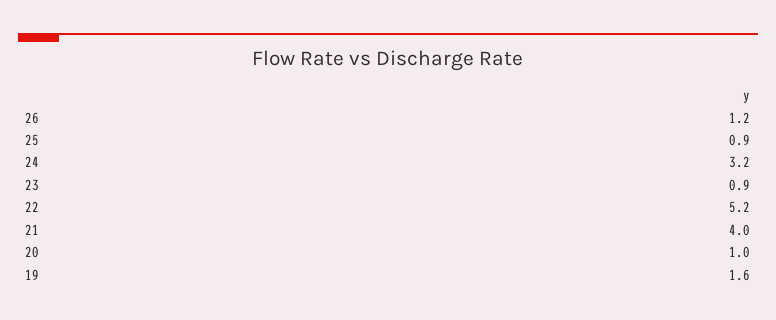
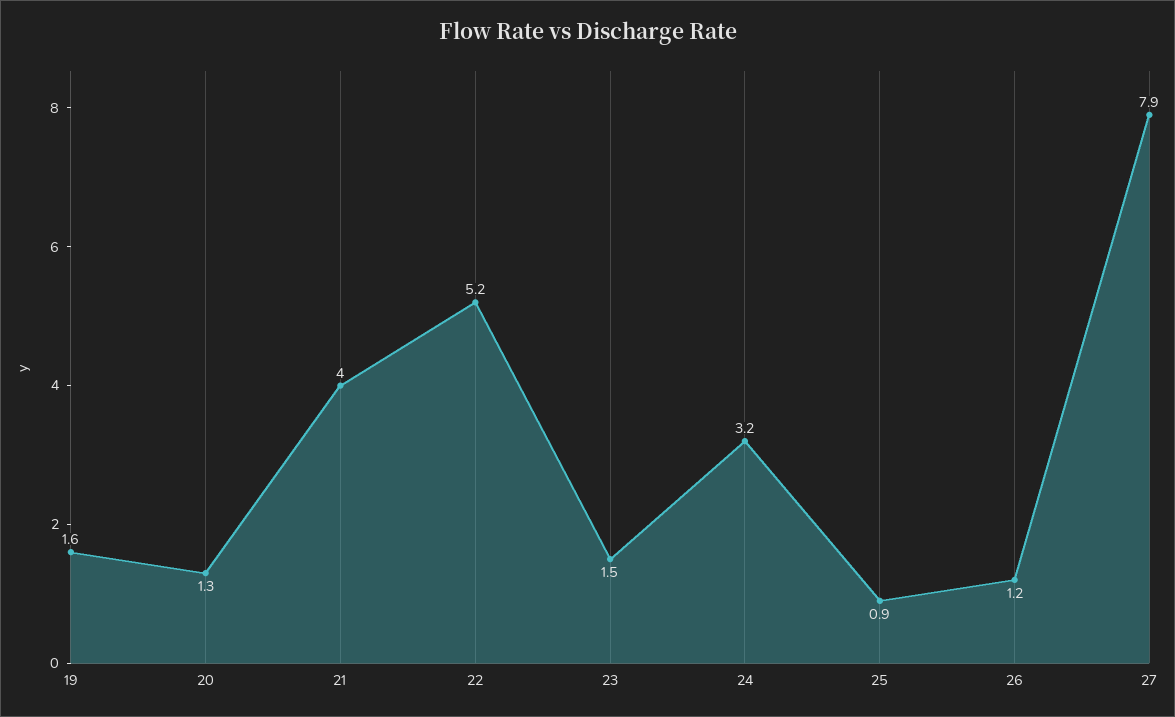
  {
    "26": 1.2,
    "25": 0.9,
    "24": 3.2,
-   "23": 0.9,
+   "23": 1.5,
    "22": 5.2,
    "21": 4,
-   "20": 1,
+   "20": 1.3,
-   "19": 1.6
+   "19": 1.6,
+   "27": 7.9
  }

